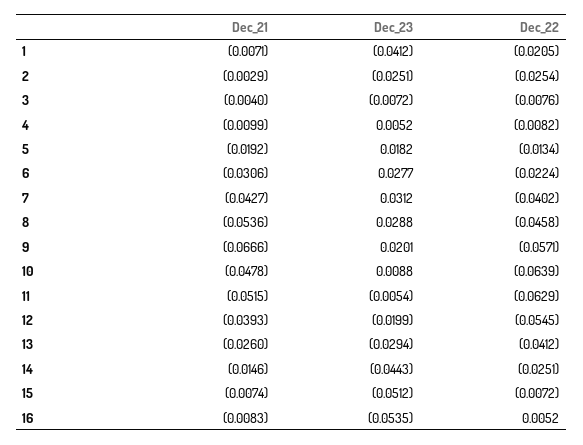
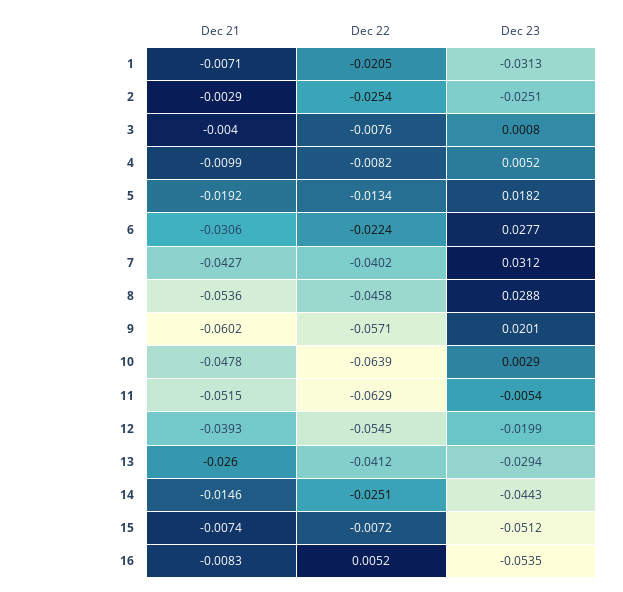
  {
    "Dec_21": {
      "1": -0.0071,
      "2": -0.0029,
      "3": -0.004,
      "4": -0.0099,
      "5": -0.0192,
      "6": -0.0306,
      "7": -0.0427,
      "8": -0.0536,
-     "9": -0.0666,
+     "9": -0.0602,
      "10": -0.0478,
      "11": -0.0515,
      "12": -0.0393,
      "13": -0.026,
      "14": -0.0146,
      "15": -0.0074,
      "16": -0.0083
    },
    "Dec_23": {
-     "1": -0.0412,
+     "1": -0.0313,
      "2": -0.0251,
-     "3": -0.0072,
+     "3": 0.0008,
      "4": 0.0052,
      "5": 0.0182,
      "6": 0.0277,
      "7": 0.0312,
      "8": 0.0288,
      "9": 0.0201,
-     "10": 0.0088,
+     "10": 0.0029,
      "11": -0.0054,
      "12": -0.0199,
      "13": -0.0294,
      "14": -0.0443,
      "15": -0.0512,
      "16": -0.0535
    },
    "Dec_22": {
      "1": -0.0205,
      "2": -0.0254,
      "3": -0.0076,
      "4": -0.0082,
      "5": -0.0134,
      "6": -0.0224,
      "7": -0.0402,
      "8": -0.0458,
      "9": -0.0571,
      "10": -0.0639,
      "11": -0.0629,
      "12": -0.0545,
      "13": -0.0412,
      "14": -0.0251,
      "15": -0.0072,
      "16": 0.0052
    }
  }

